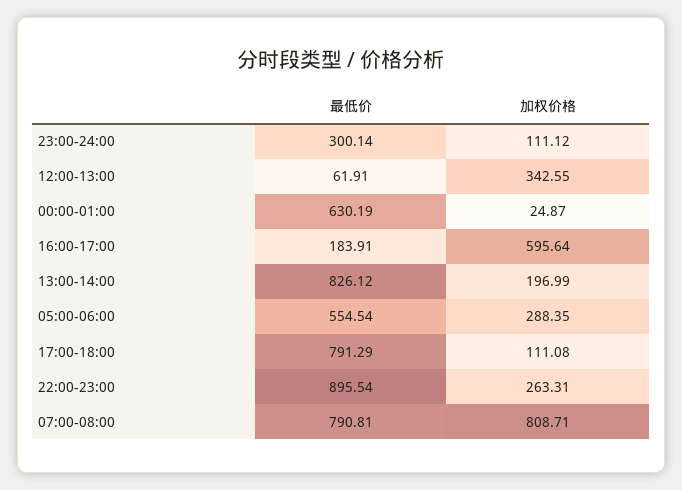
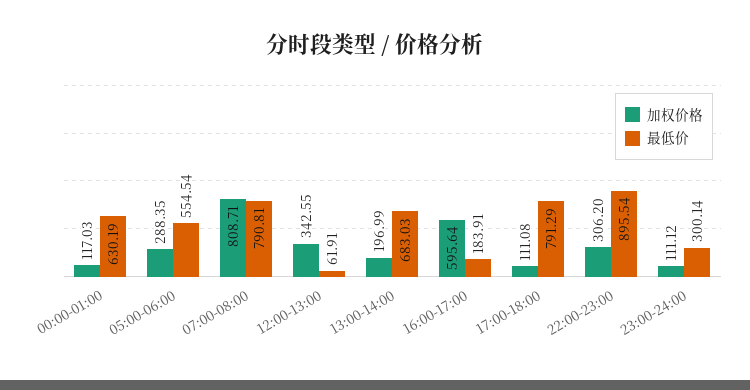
  {
    "最低价": {
      "23:00-24:00": 300.14,
      "12:00-13:00": 61.91,
      "00:00-01:00": 630.19,
      "16:00-17:00": 183.91,
-     "13:00-14:00": 826.12,
+     "13:00-14:00": 683.03,
      "05:00-06:00": 554.54,
      "17:00-18:00": 791.29,
      "22:00-23:00": 895.54,
      "07:00-08:00": 790.81
    },
    "加权价格": {
      "23:00-24:00": 111.12,
      "12:00-13:00": 342.55,
-     "00:00-01:00": 24.87,
+     "00:00-01:00": 117.03,
      "16:00-17:00": 595.64,
      "13:00-14:00": 196.99,
      "05:00-06:00": 288.35,
      "17:00-18:00": 111.08,
-     "22:00-23:00": 263.31,
+     "22:00-23:00": 306.2,
      "07:00-08:00": 808.71
    }
  }

